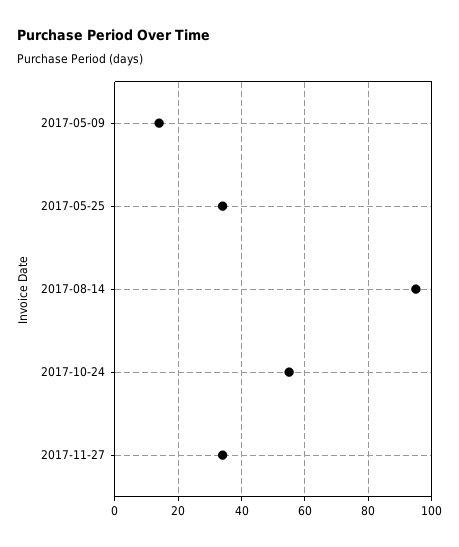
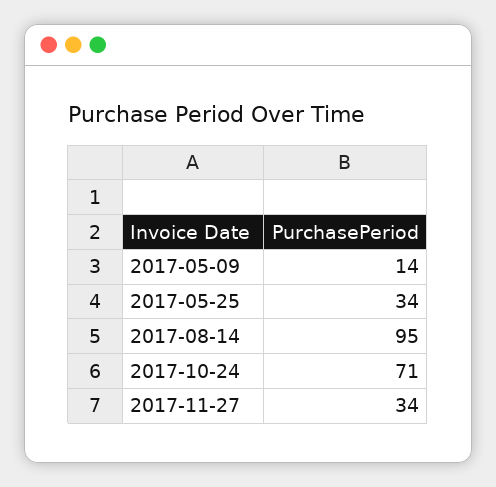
  {
    "2017-05-09": 14,
    "2017-05-25": 34,
    "2017-08-14": 95,
-   "2017-10-24": 55,
+   "2017-10-24": 71,
    "2017-11-27": 34
  }

